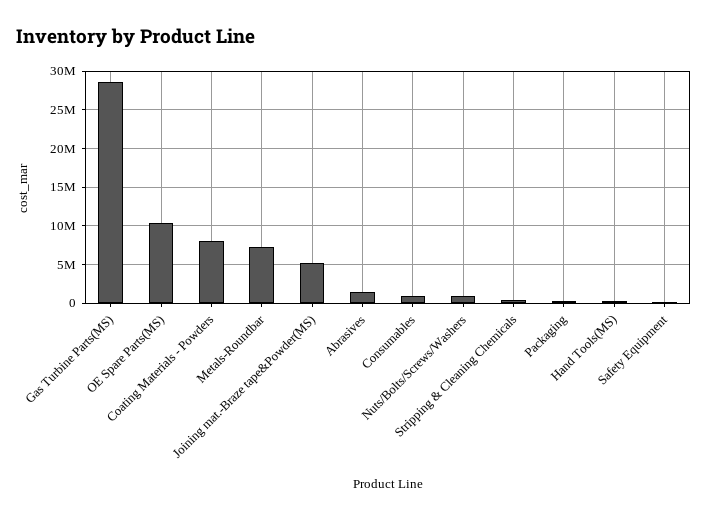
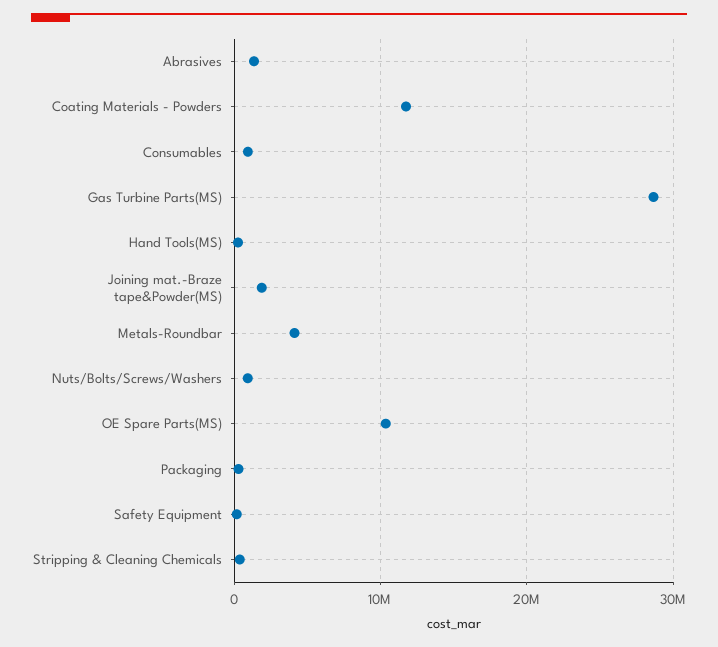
  {
    "Gas Turbine Parts(MS)": 29000000,
    "OE Spare Parts(MS)": 10000000,
-   "Coating Materials - Powders": 8000000,
+   "Coating Materials - Powders": 12000000,
-   "Metals-Roundbar": 7000000,
+   "Metals-Roundbar": 4000000,
-   "Joining mat.-Braze tape&Powder(MS)": 5000000,
+   "Joining mat.-Braze tape&Powder(MS)": 2000000,
    "Abrasives": 1000000,
    "Consumables": 1000000,
    "Nuts/Bolts/Screws/Washers": 1000000,
    "Stripping & Cleaning Chemicals": 0,
    "Packaging": 0,
    "Hand Tools(MS)": 0,
    "Safety Equipment": 0
  }

